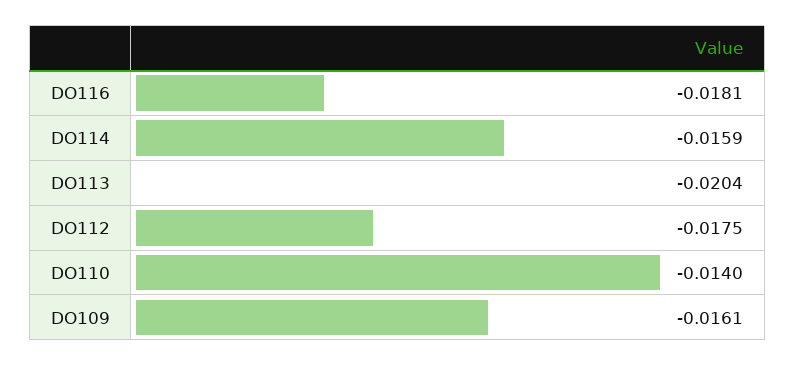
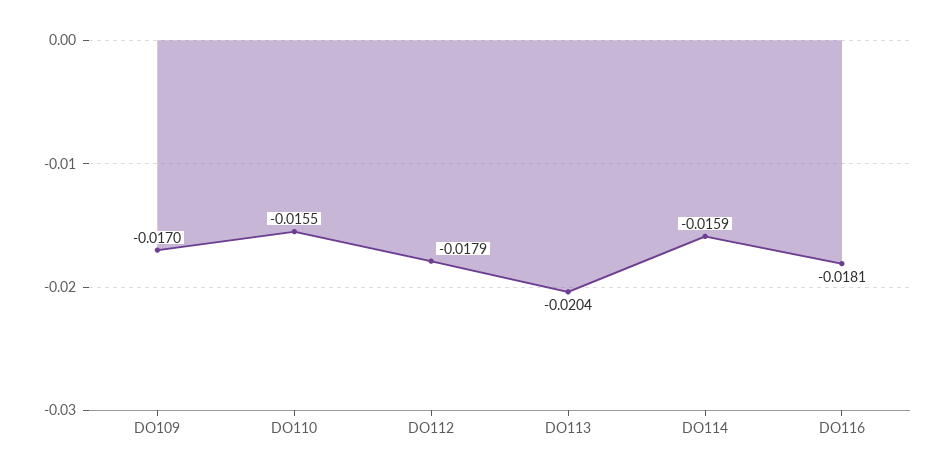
  {
    "DO116": -0.0181,
    "DO114": -0.0159,
    "DO113": -0.0204,
-   "DO112": -0.0175,
+   "DO112": -0.0179,
-   "DO110": -0.014,
+   "DO110": -0.0155,
-   "DO109": -0.0161
+   "DO109": -0.017
  }

